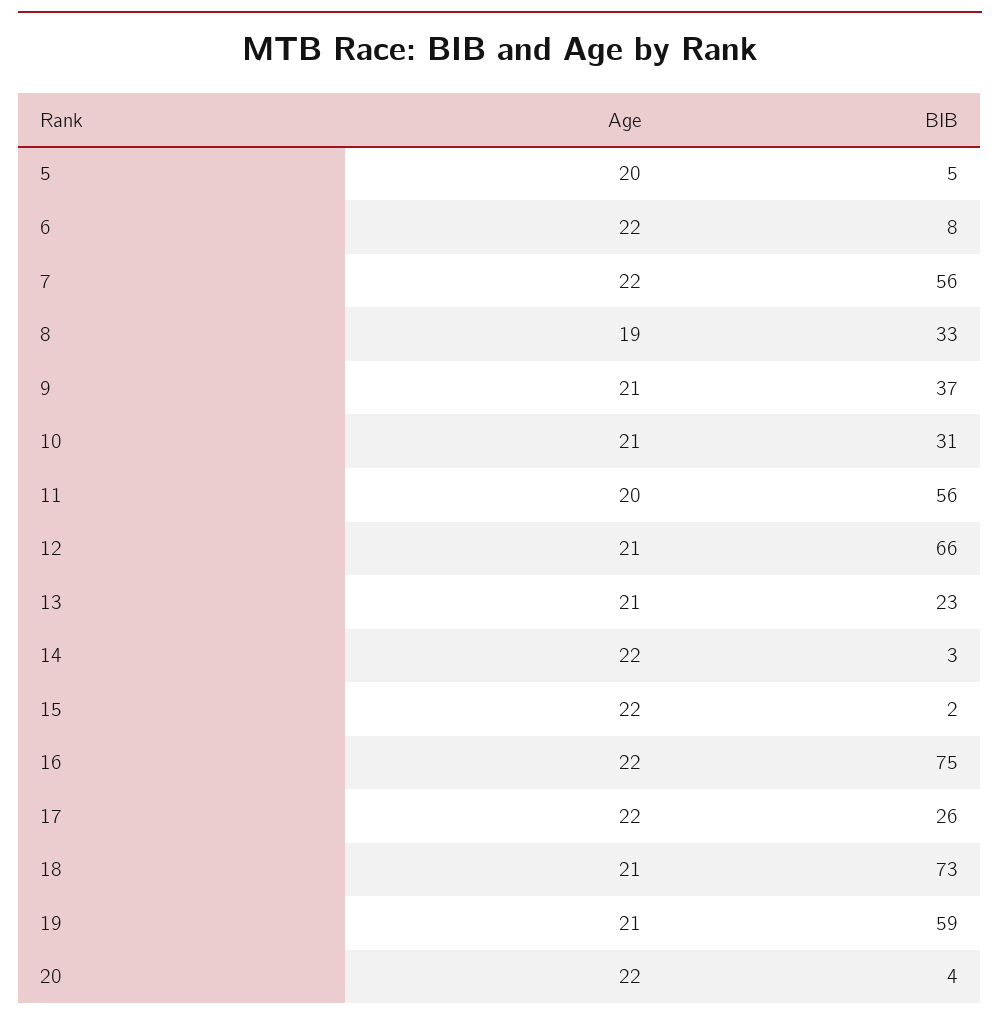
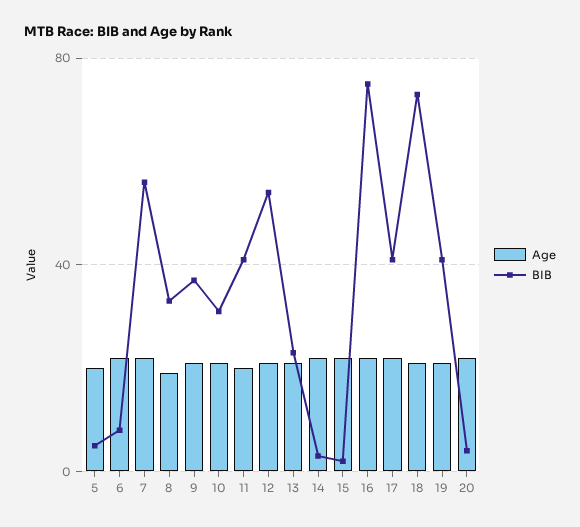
  {
    "Age": {
      "5": 20,
      "6": 22,
      "7": 22,
      "8": 19,
      "9": 21,
      "10": 21,
      "11": 20,
      "12": 21,
      "13": 21,
      "14": 22,
      "15": 22,
      "16": 22,
      "17": 22,
      "18": 21,
      "19": 21,
      "20": 22
    },
    "BIB": {
      "5": 5,
      "6": 8,
      "7": 56,
      "8": 33,
      "9": 37,
      "10": 31,
-     "11": 56,
+     "11": 40,
-     "12": 66,
+     "12": 55,
      "13": 23,
      "14": 3,
      "15": 2,
      "16": 75,
-     "17": 26,
+     "17": 40,
      "18": 73,
-     "19": 59,
+     "19": 40,
      "20": 4
    }
  }

